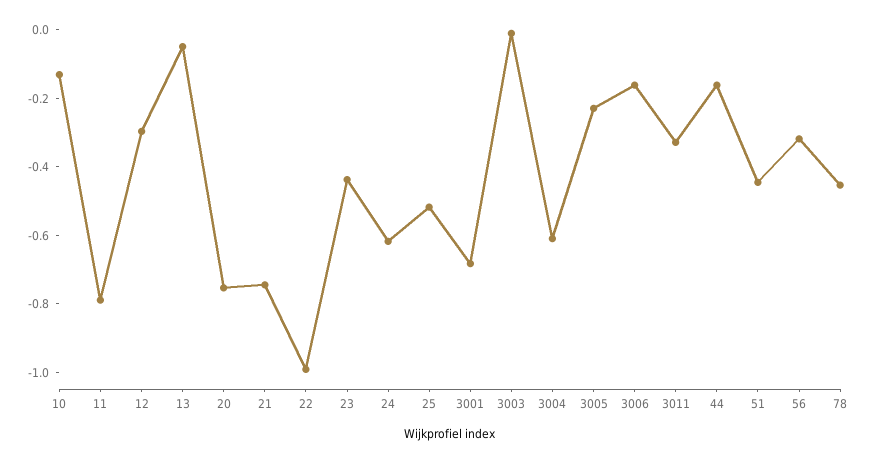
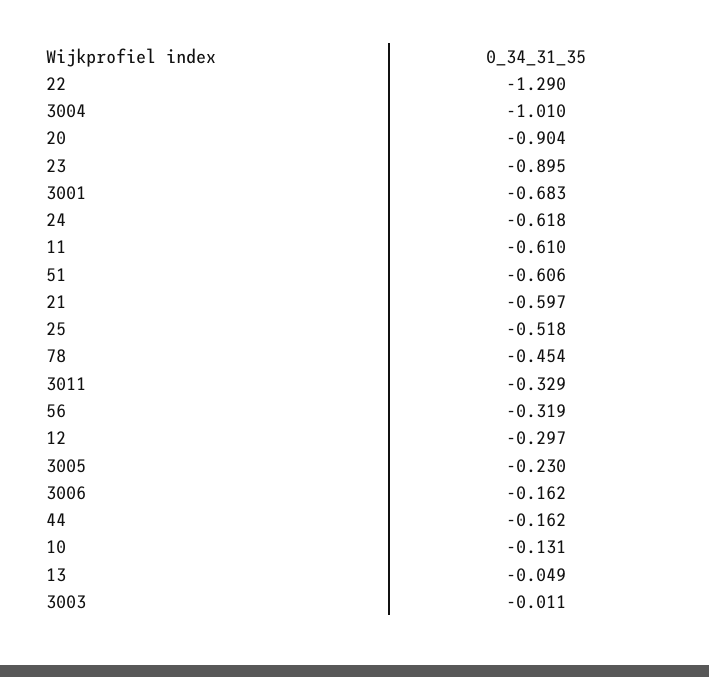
  {
    "10": -0.131,
-   "11": -0.8,
+   "11": -0.61,
    "12": -0.297,
    "13": -0.049,
-   "20": -0.75,
+   "20": -0.904,
-   "21": -0.75,
+   "21": -0.597,
-   "22": -1,
+   "22": -1.29,
-   "23": -0.45,
+   "23": -0.895,
    "24": -0.618,
    "25": -0.518,
    "3001": -0.683,
    "3003": -0.011,
-   "3004": -0.6,
+   "3004": -1.01,
    "3005": -0.23,
    "3006": -0.162,
    "3011": -0.329,
    "44": -0.162,
-   "51": -0.45,
+   "51": -0.606,
    "56": -0.319,
    "78": -0.454
  }

